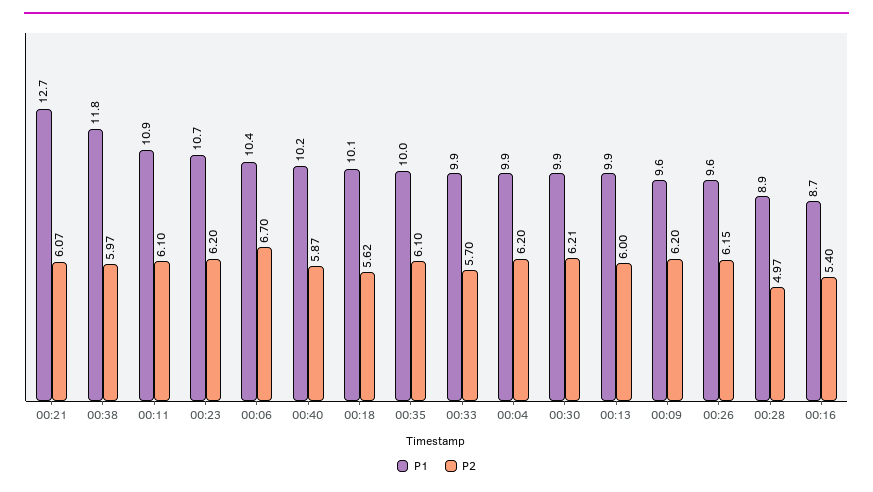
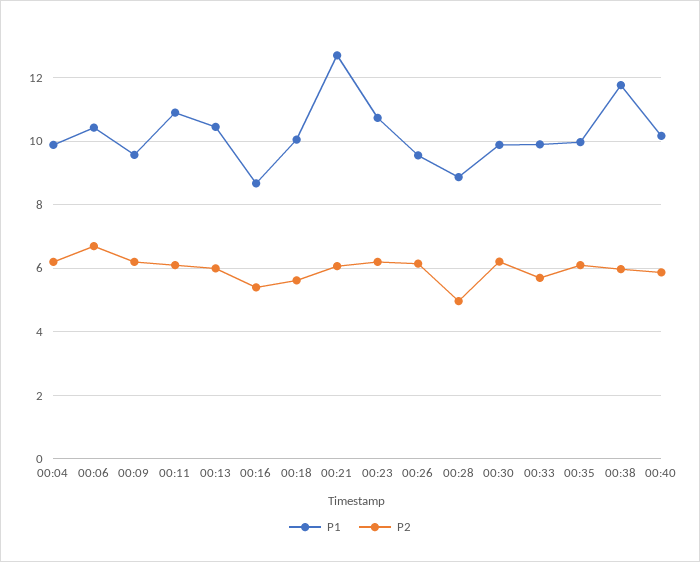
  {
    "P1": {
      "00:21": 12.7,
      "00:38": 11.8,
      "00:11": 10.9,
      "00:23": 10.7,
      "00:06": 10.4,
      "00:40": 10.2,
      "00:18": 10.1,
      "00:35": 10,
      "00:33": 9.9,
      "00:04": 9.9,
      "00:30": 9.9,
-     "00:13": 9.9,
+     "00:13": 10.4,
      "00:09": 9.6,
      "00:26": 9.6,
      "00:28": 8.9,
      "00:16": 8.7
    },
    "P2": {
      "00:21": 6.07,
      "00:38": 5.97,
      "00:11": 6.1,
      "00:23": 6.2,
      "00:06": 6.7,
      "00:40": 5.87,
      "00:18": 5.62,
      "00:35": 6.1,
      "00:33": 5.7,
      "00:04": 6.2,
      "00:30": 6.21,
      "00:13": 6,
      "00:09": 6.2,
      "00:26": 6.15,
      "00:28": 4.97,
      "00:16": 5.4
    }
  }

